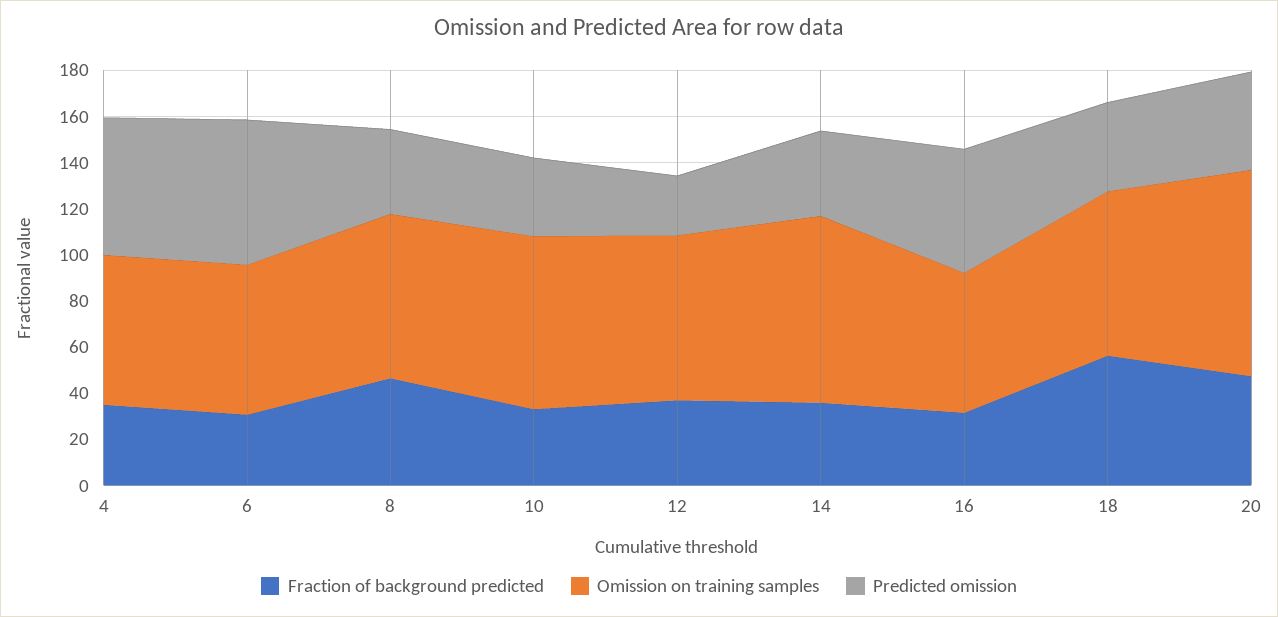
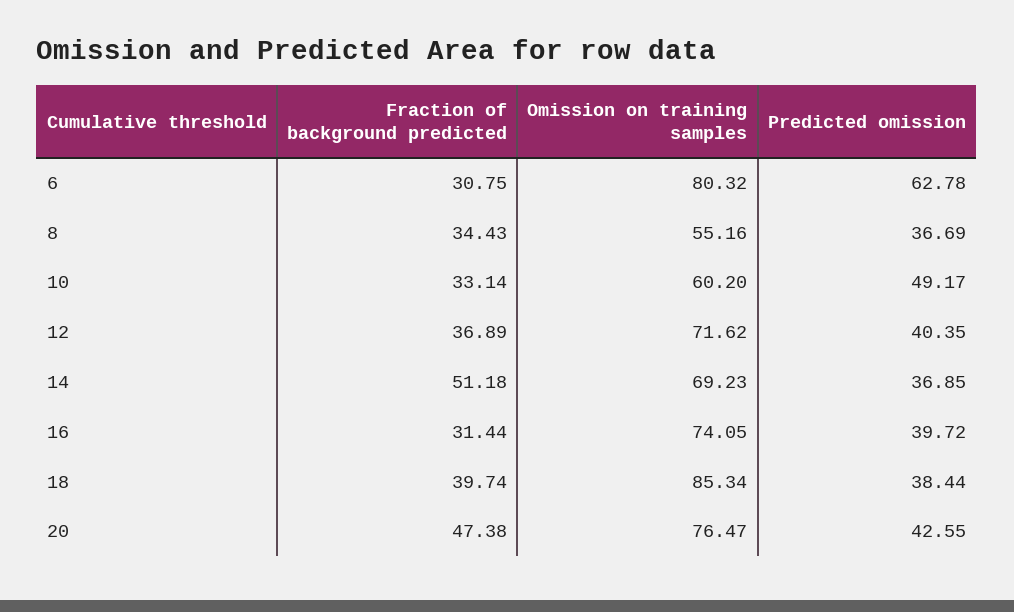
  {
    "Fraction of background predicted": {
-     "4": 35,
      "6": 30.75,
-     "8": 45,
+     "8": 34.43,
      "10": 33.14,
      "12": 36.89,
-     "14": 35,
+     "14": 51.18,
      "16": 31.44,
-     "18": 55,
+     "18": 39.74,
      "20": 47.38
    },
    "Omission on training samples": {
-     "4": 65,
-     "6": 65,
+     "6": 80.32,
-     "8": 70,
+     "8": 55.16,
-     "10": 75,
+     "10": 60.2,
      "12": 71.62,
-     "14": 80,
+     "14": 69.23,
-     "16": 60,
+     "16": 74.05,
-     "18": 70,
+     "18": 85.34,
-     "20": 90
+     "20": 76.47
    },
    "Predicted omission": {
-     "4": 60,
      "6": 62.78,
      "8": 36.69,
-     "10": 35,
+     "10": 49.17,
-     "12": 25,
+     "12": 40.35,
      "14": 36.85,
-     "16": 55,
+     "16": 39.72,
      "18": 38.44,
      "20": 42.55
    }
  }

